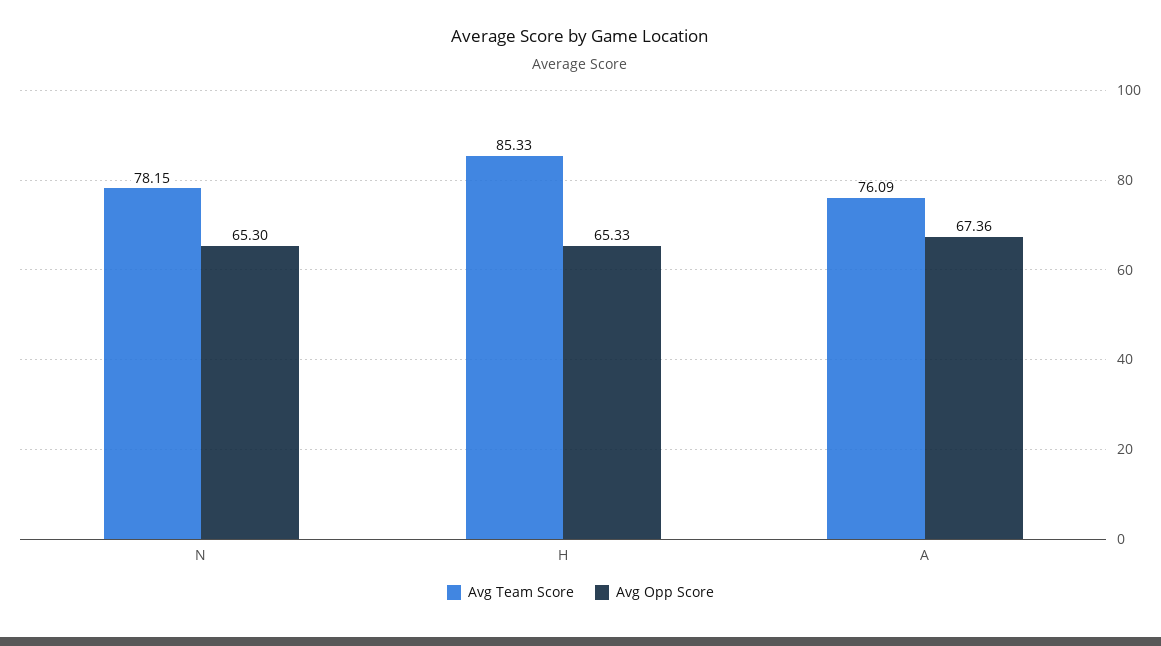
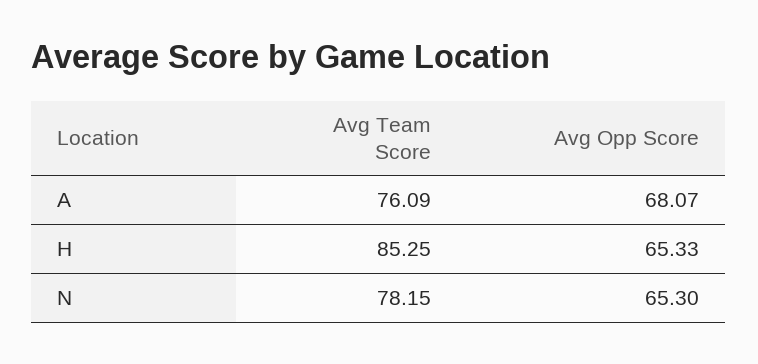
  {
    "Avg Team Score": {
      "N": 78.15,
-     "H": 85.33,
+     "H": 85.25,
      "A": 76.09
    },
    "Avg Opp Score": {
      "N": 65.3,
      "H": 65.33,
-     "A": 67.36
+     "A": 68.07
    }
  }

